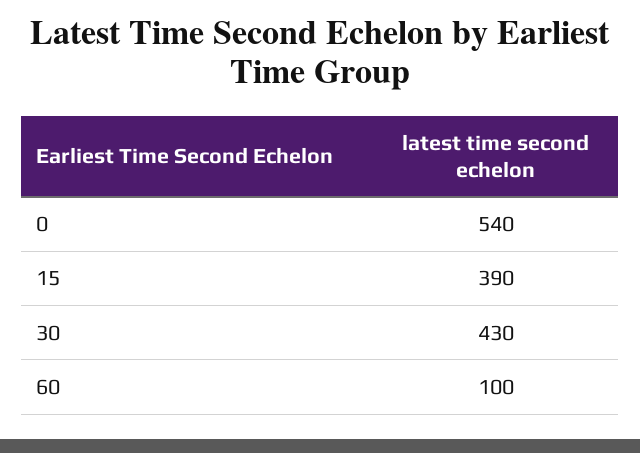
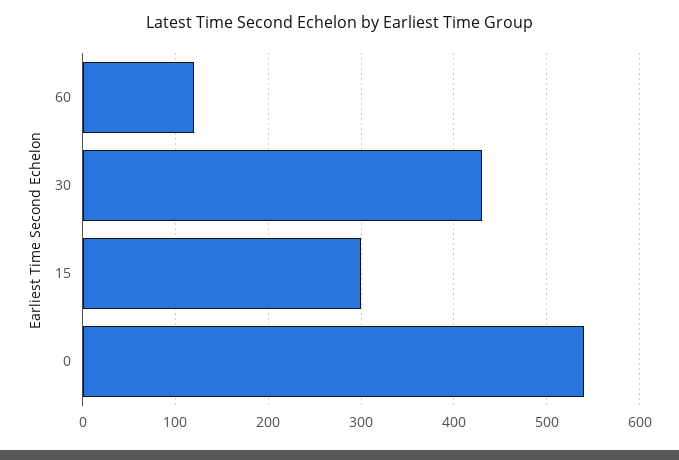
  {
    "0": 540,
-   "15": 390,
+   "15": 300,
    "30": 430,
-   "60": 100
+   "60": 120
  }

